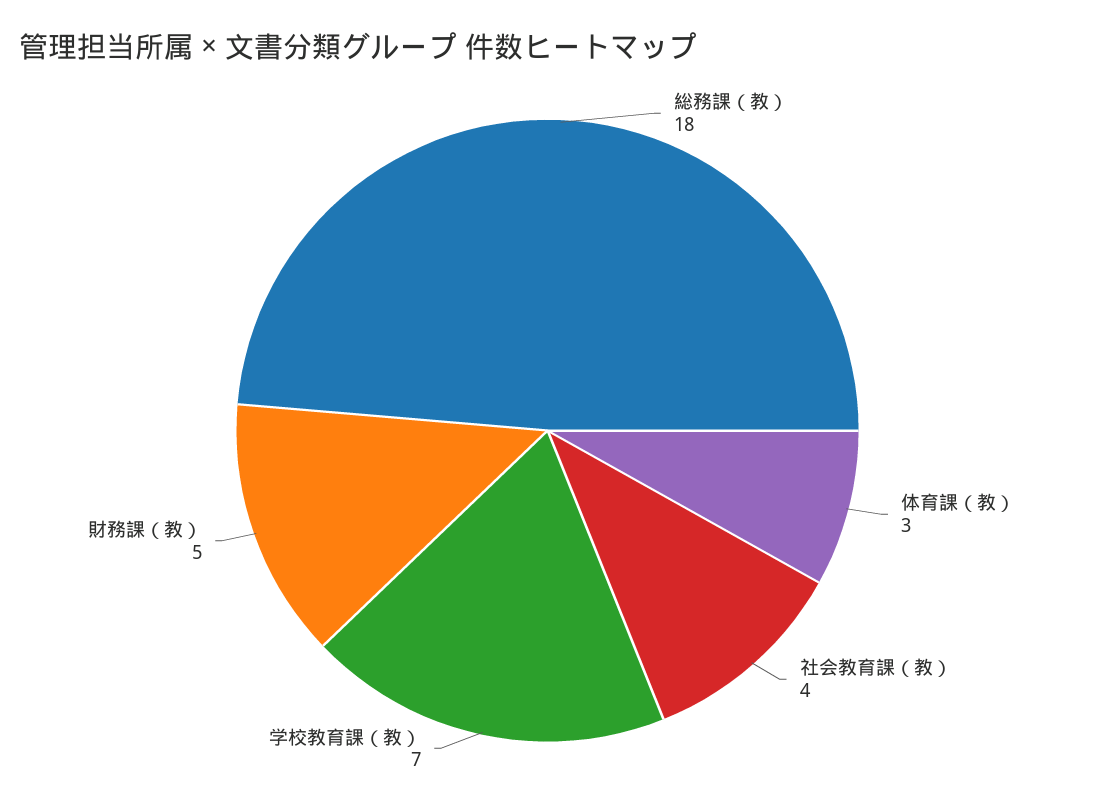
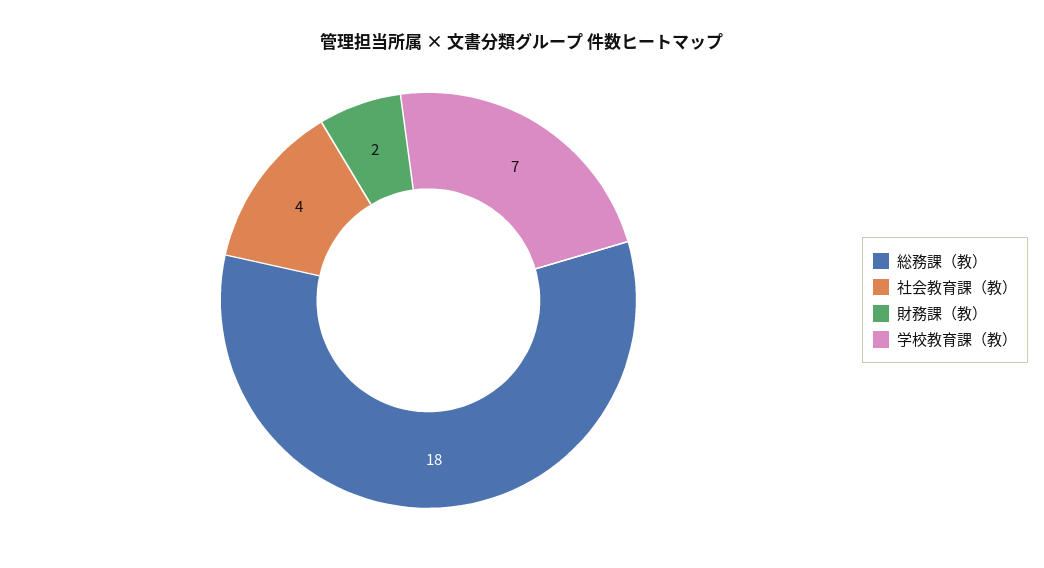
  {
    "総務課（教）": 18,
-   "体育課（教）": 3,
    "社会教育課（教）": 4,
    "学校教育課（教）": 7,
-   "財務課（教）": 5
+   "財務課（教）": 2
  }

